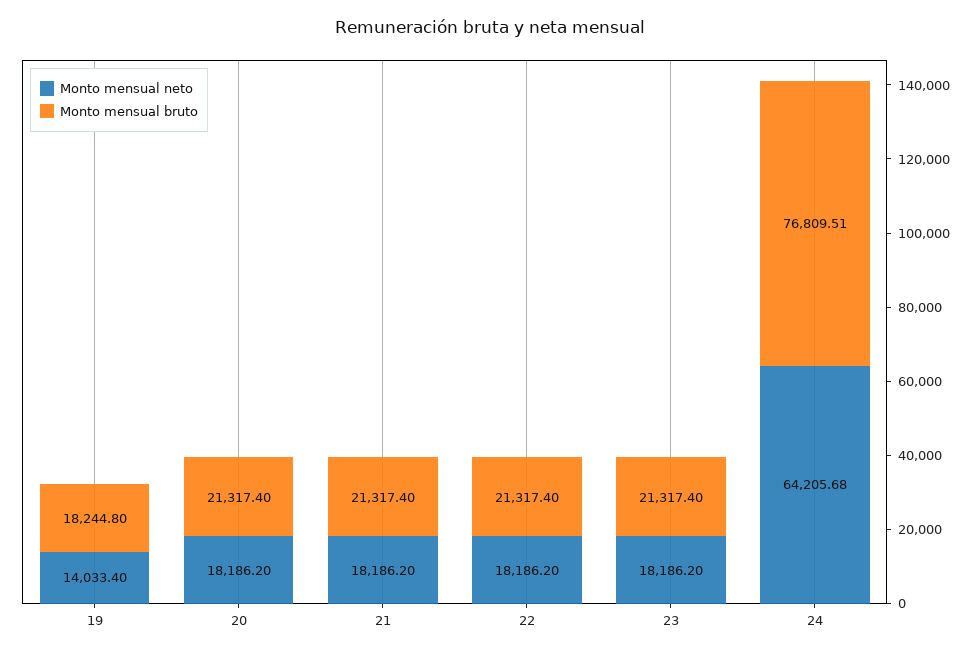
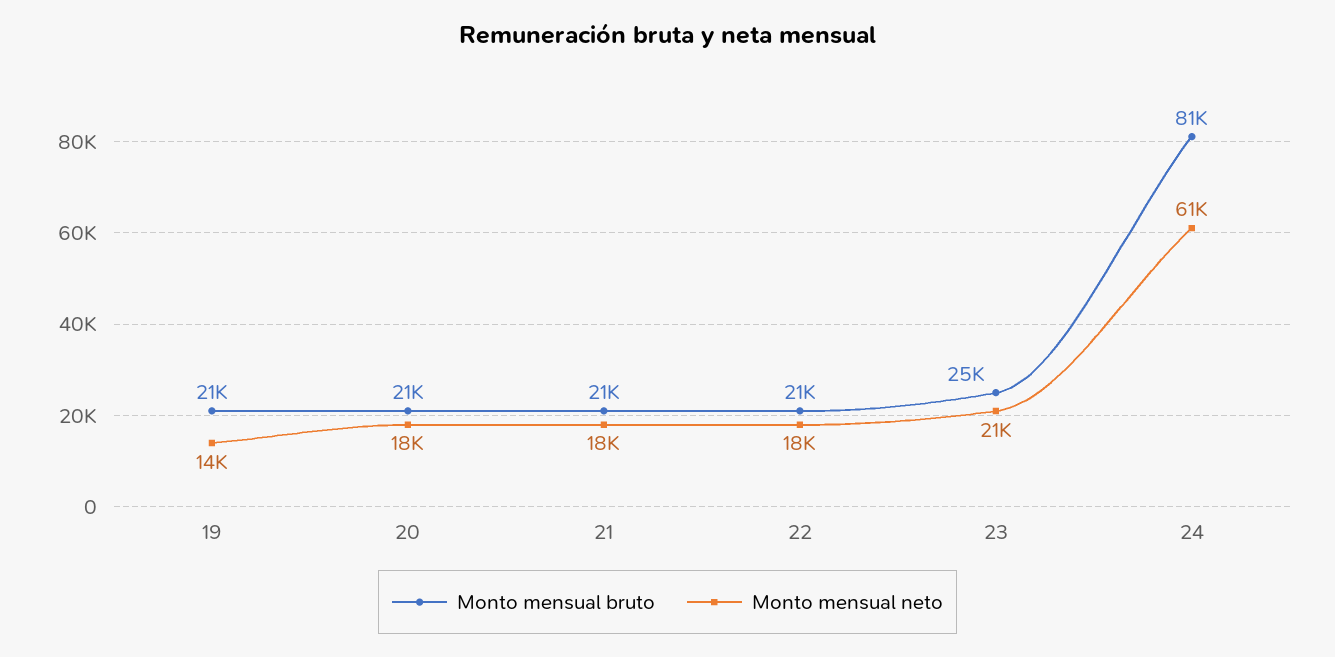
  {
    "Monto mensual neto": {
      "19": 14033.4,
      "20": 18186.2,
      "21": 18186.2,
      "22": 18186.2,
-     "23": 18186.2,
+     "23": 21000,
-     "24": 64205.68
+     "24": 61000
    },
    "Monto mensual bruto": {
-     "19": 18244.8,
+     "19": 21000,
      "20": 21317.4,
      "21": 21317.4,
      "22": 21317.4,
-     "23": 21317.4,
+     "23": 25000,
-     "24": 76809.51
+     "24": 81000
    }
  }

